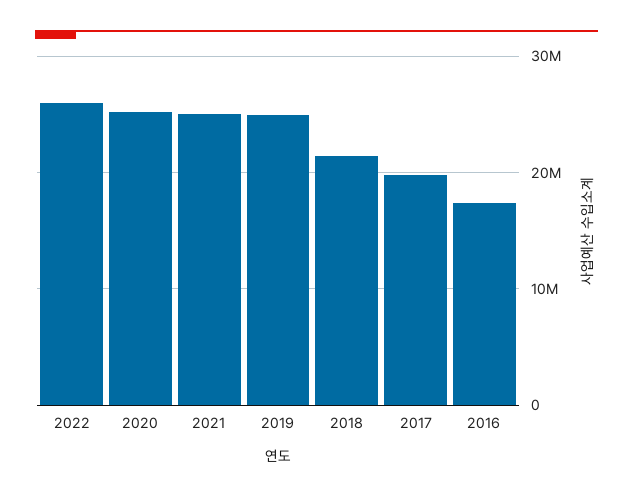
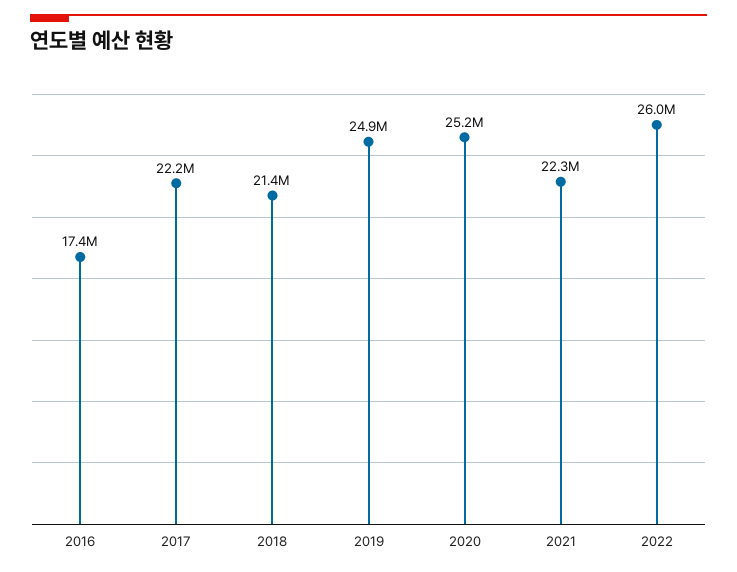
  {
    "2022": 26000000,
    "2020": 25200000,
-   "2021": 25000000,
+   "2021": 22300000,
    "2019": 24900000,
    "2018": 21400000,
-   "2017": 20000000,
+   "2017": 22200000,
    "2016": 17400000
  }

